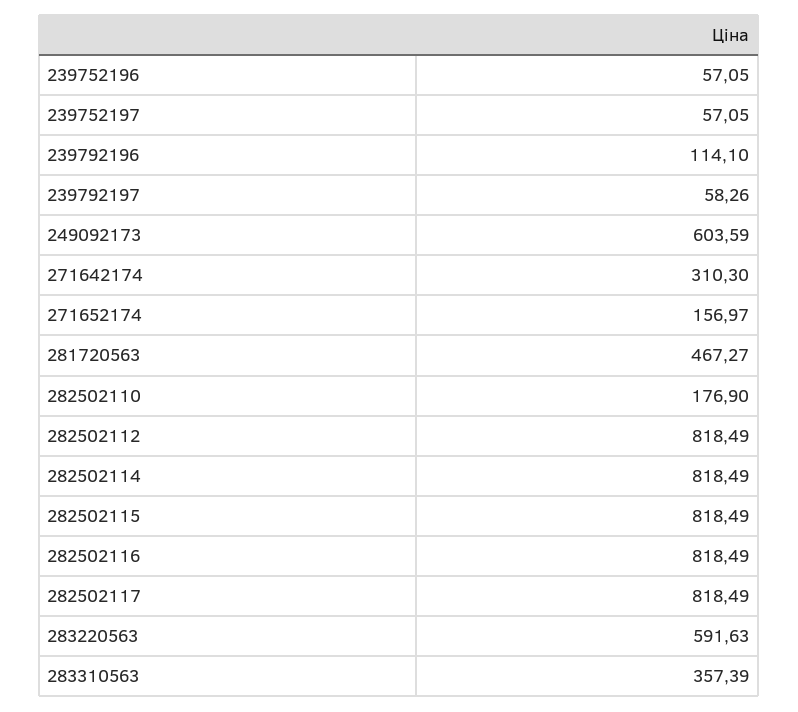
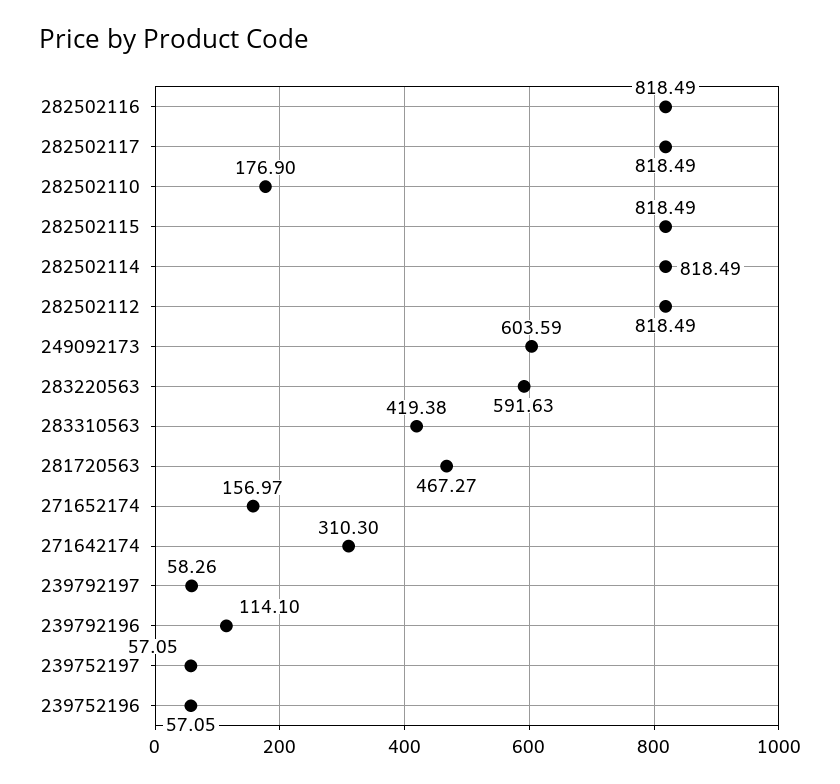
  {
    "239752196": 57.05,
    "239752197": 57.05,
    "239792196": 114.1,
    "239792197": 58.26,
    "249092173": 603.59,
    "271642174": 310.3,
    "271652174": 156.97,
    "281720563": 467.27,
    "282502110": 176.9,
    "282502112": 818.49,
    "282502114": 818.49,
    "282502115": 818.49,
    "282502116": 818.49,
    "282502117": 818.49,
    "283220563": 591.63,
-   "283310563": 357.39
+   "283310563": 419.38
  }

